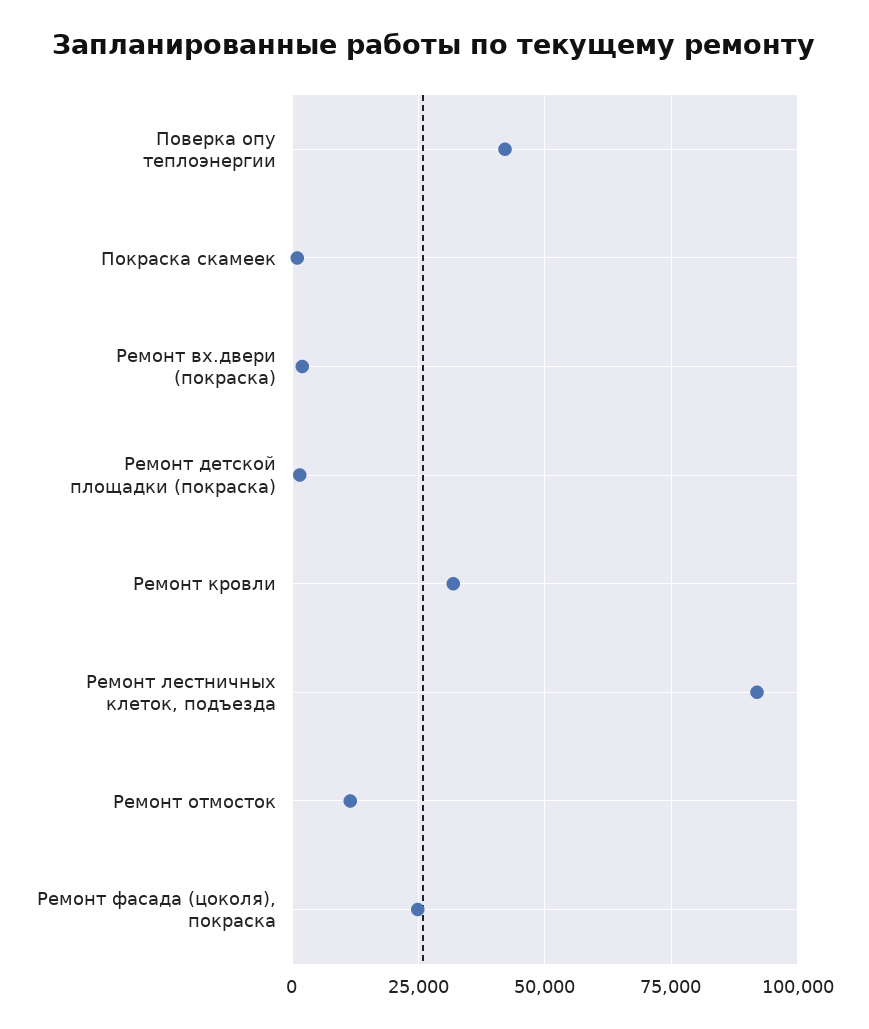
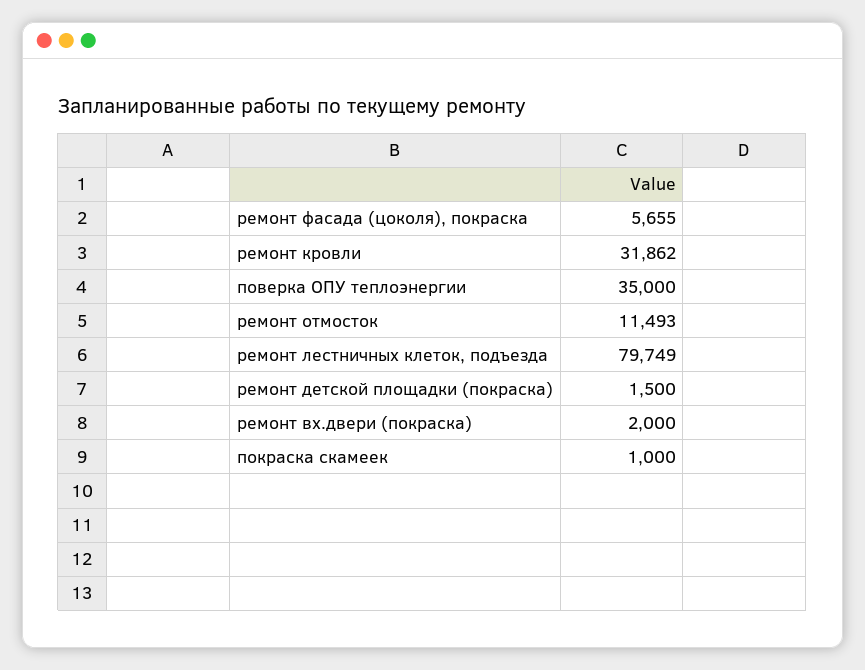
  {
-   "Поверка опу теплоэнергии": 42500,
+   "Поверка опу теплоэнергии": 35000,
    "Покраска скамеек": 1000,
    "Ремонт вх.двери (покраска)": 2000,
    "Ремонт детской площадки (покраска)": 1500,
    "Ремонт кровли": 31862,
-   "Ремонт лестничных клеток, подъезда": 92500,
+   "Ремонт лестничных клеток, подъезда": 79749,
    "Ремонт отмосток": 11493,
-   "Ремонт фасада (цоколя), покраска": 25000
+   "Ремонт фасада (цоколя), покраска": 5655
  }

